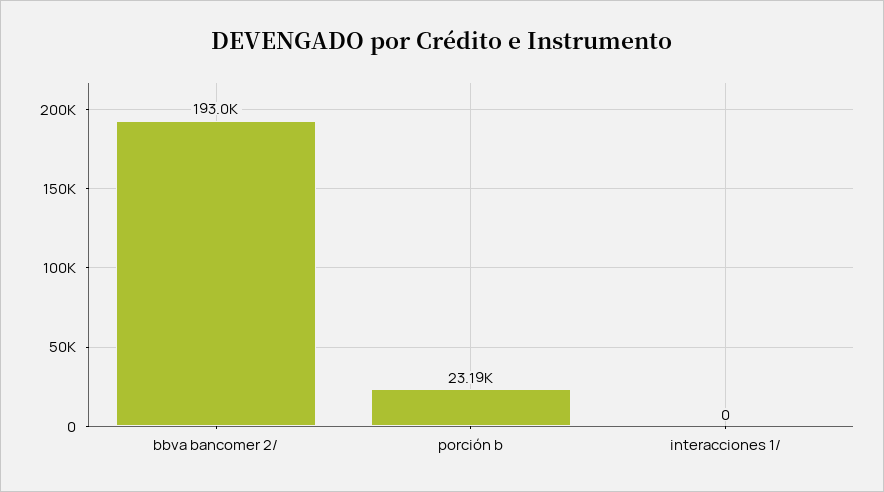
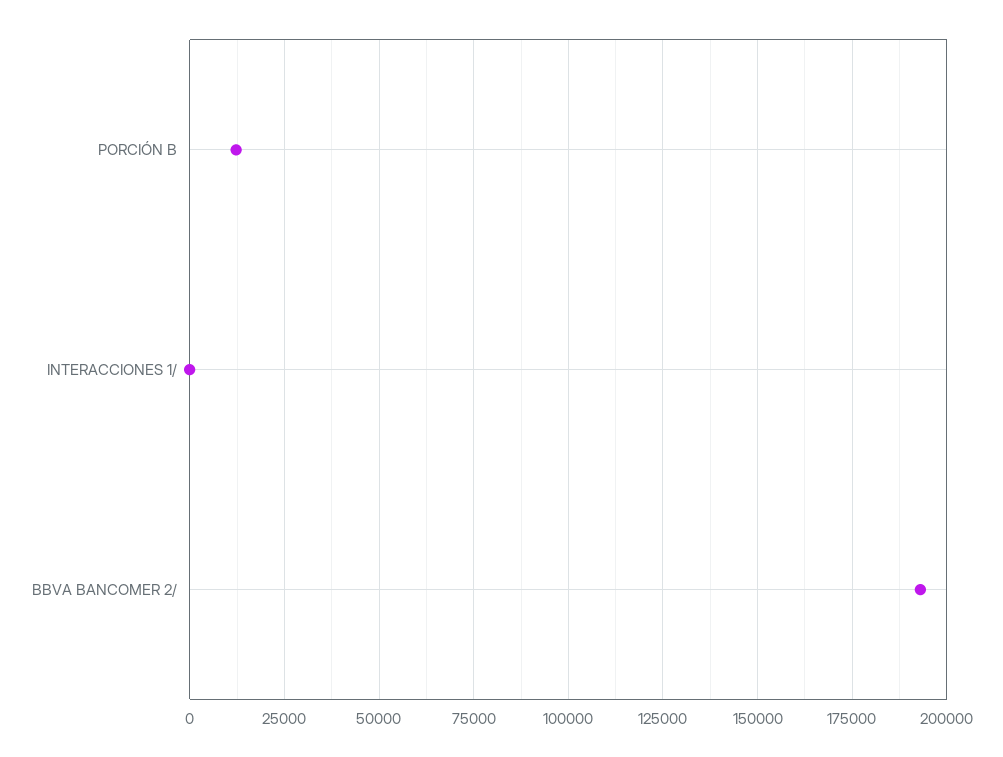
  {
    "bbva bancomer 2/": 193000,
-   "porción b": 23190,
+   "porción b": 12500,
    "interacciones 1/": 0
  }

